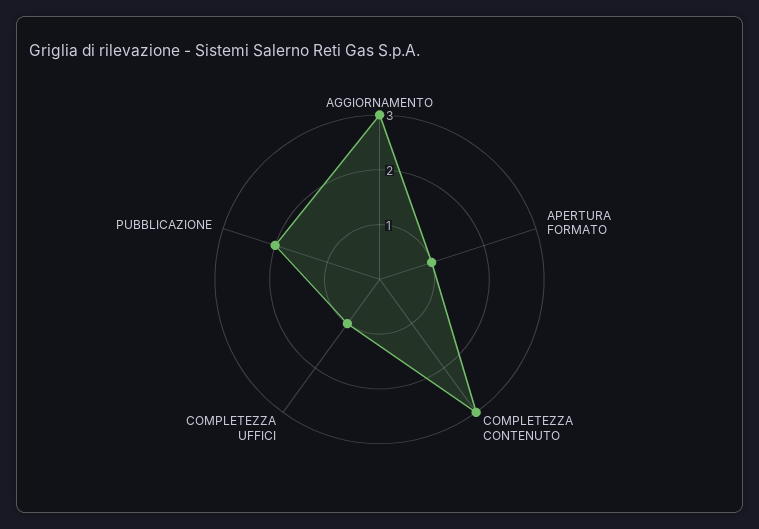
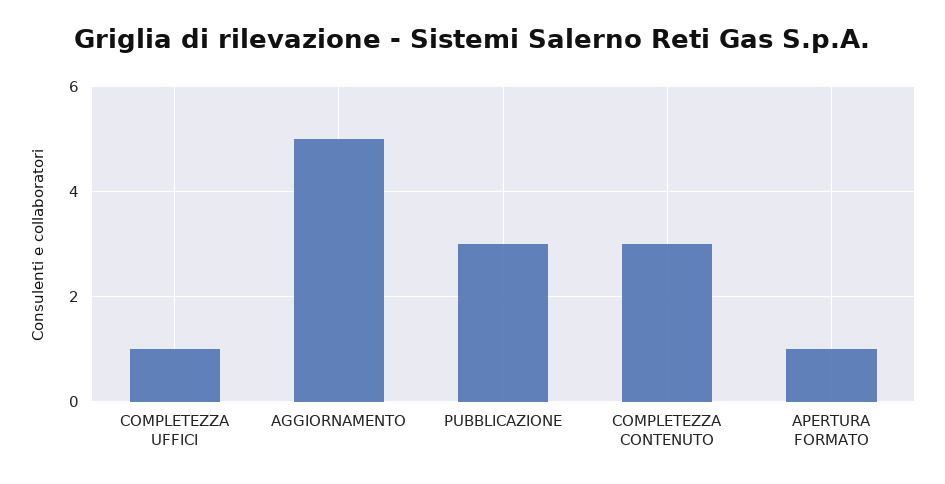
  {
-   "AGGIORNAMENTO": 3,
+   "AGGIORNAMENTO": 5,
    "APERTURA FORMATO": 1,
    "COMPLETEZZA CONTENUTO": 3,
    "COMPLETEZZA UFFICI": 1,
-   "PUBBLICAZIONE": 2
+   "PUBBLICAZIONE": 3
  }

